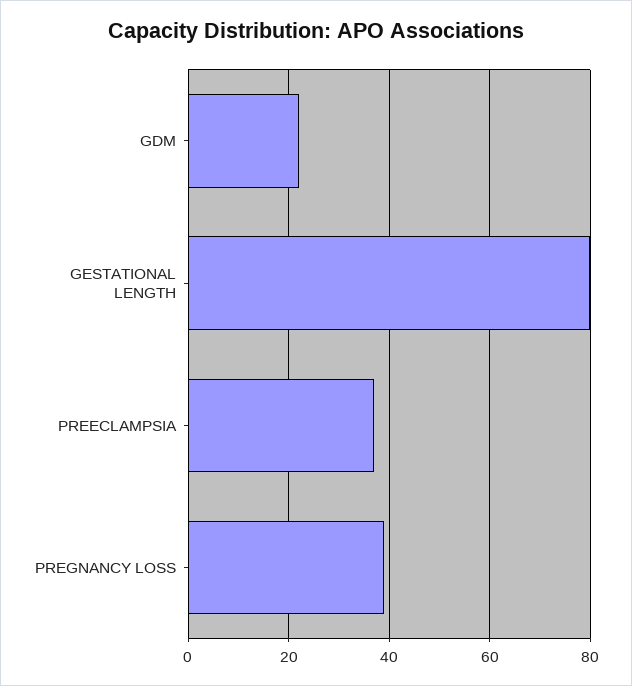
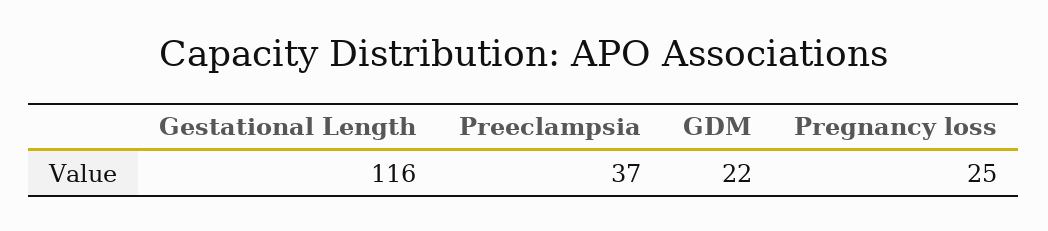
  {
    "GDM": 22,
-   "GESTATIONAL LENGTH": 80,
+   "GESTATIONAL LENGTH": 116,
    "PREECLAMPSIA": 37,
-   "PREGNANCY LOSS": 40
+   "PREGNANCY LOSS": 25
  }

